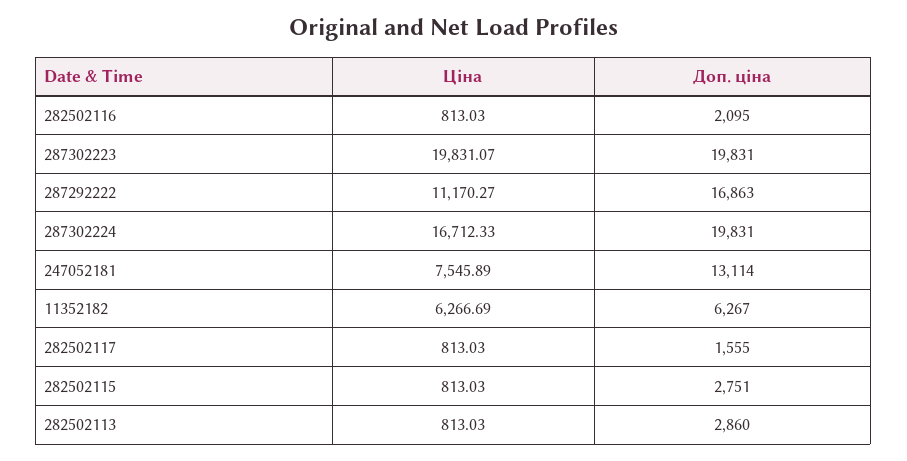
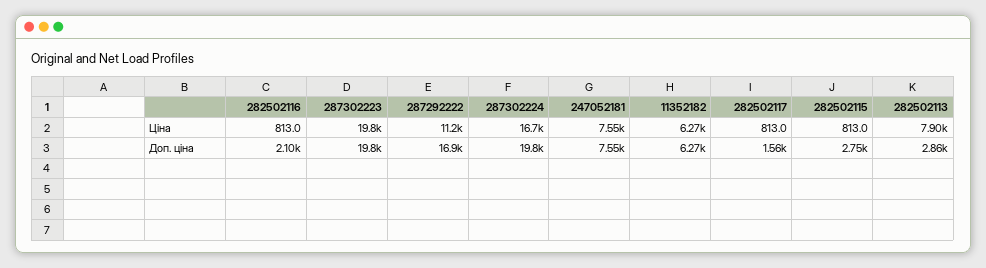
  {
    "Ціна": {
      "282502116": 813.03,
      "287302223": 19831.07,
      "287292222": 11170.27,
      "287302224": 16712.33,
      "247052181": 7545.89,
      "11352182": 6266.69,
      "282502117": 813.03,
      "282502115": 813.03,
-     "282502113": 813.03
+     "282502113": 7900
    },
    "Доп. ціна": {
      "282502116": 2095,
      "287302223": 19831,
      "287292222": 16863,
      "287302224": 19831,
-     "247052181": 13114,
+     "247052181": 7550,
      "11352182": 6267,
      "282502117": 1555,
      "282502115": 2751,
      "282502113": 2860
    }
  }

